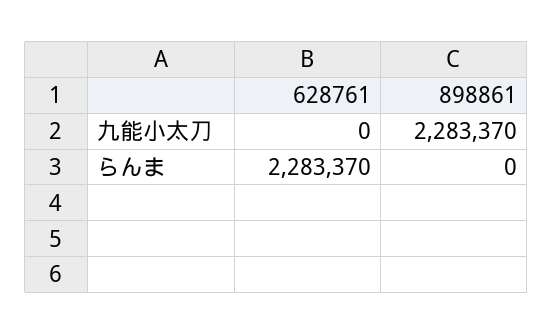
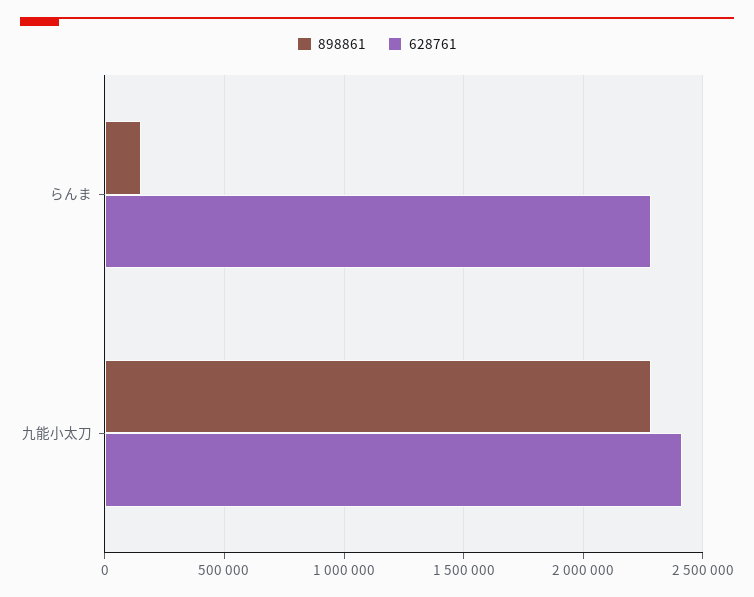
  {
    "628761": {
-     "九能小太刀": 0,
+     "九能小太刀": 2400000,
      "らんま": 2283370
    },
    "898861": {
      "九能小太刀": 2283370,
-     "らんま": 0
+     "らんま": 150000
    }
  }

